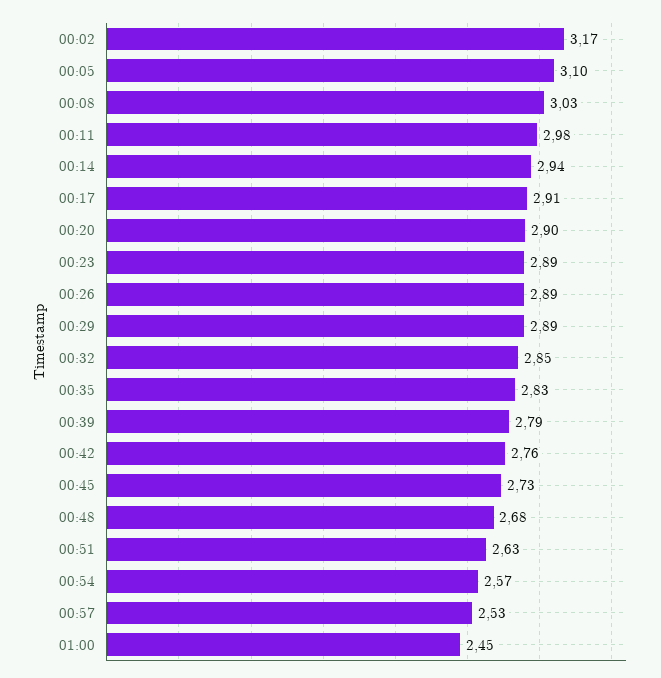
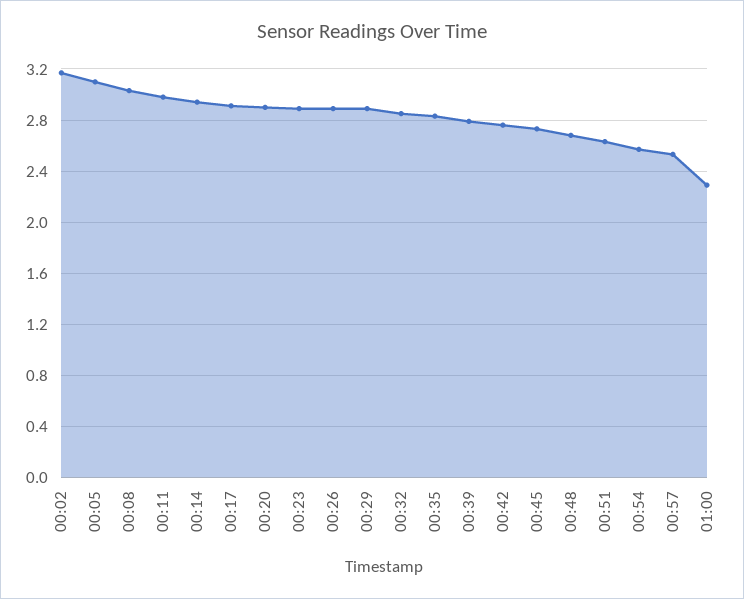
  {
    "00:02": 3.17,
    "00:05": 3.1,
    "00:08": 3.03,
    "00:11": 2.98,
    "00:14": 2.94,
    "00:17": 2.91,
    "00:20": 2.9,
    "00:23": 2.89,
    "00:26": 2.89,
    "00:29": 2.89,
    "00:32": 2.85,
    "00:35": 2.83,
    "00:39": 2.79,
    "00:42": 2.76,
    "00:45": 2.73,
    "00:48": 2.68,
    "00:51": 2.63,
    "00:54": 2.57,
    "00:57": 2.53,
-   "01:00": 2.45
+   "01:00": 2.3
  }

